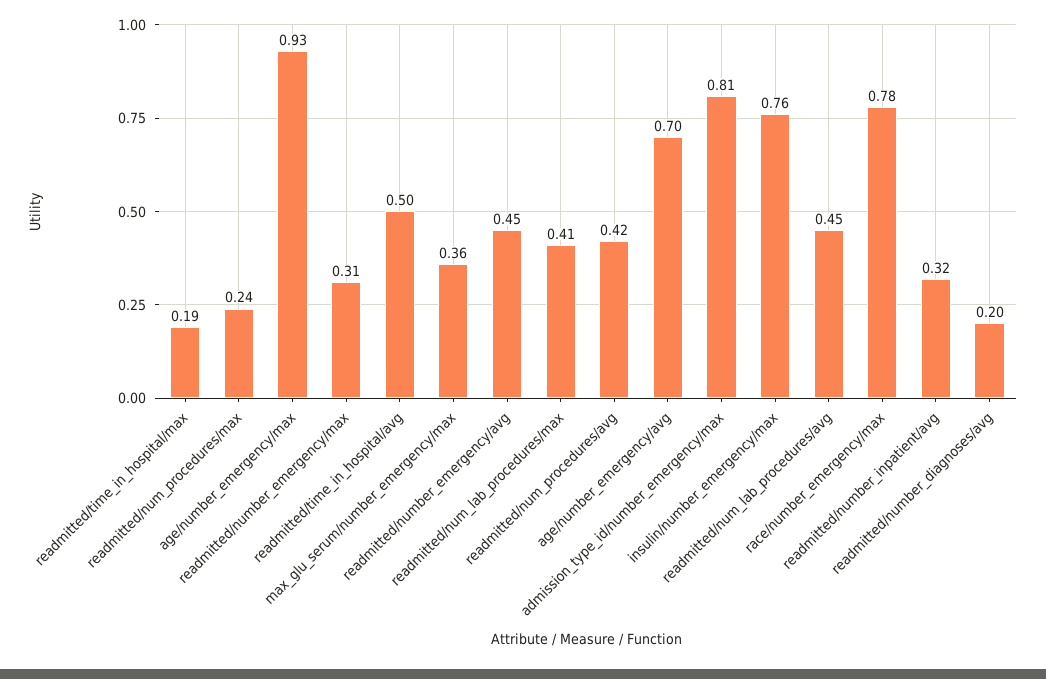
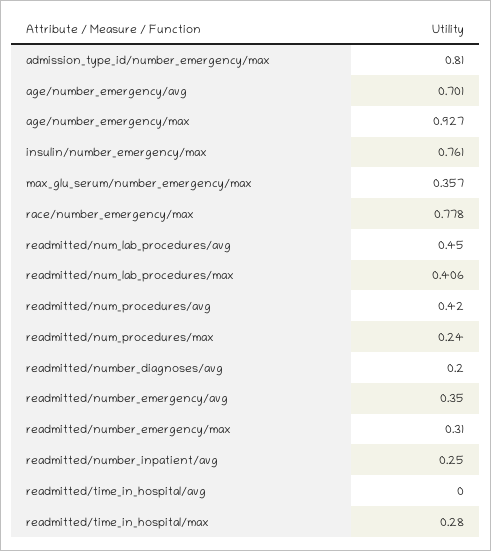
  {
-   "readmitted/time_in_hospital/max": 0.19,
+   "readmitted/time_in_hospital/max": 0.28,
    "readmitted/num_procedures/max": 0.24,
    "age/number_emergency/max": 0.927,
    "readmitted/number_emergency/max": 0.31,
-   "readmitted/time_in_hospital/avg": 0.5,
+   "readmitted/time_in_hospital/avg": 0,
    "max_glu_serum/number_emergency/max": 0.357,
-   "readmitted/number_emergency/avg": 0.45,
+   "readmitted/number_emergency/avg": 0.35,
    "readmitted/num_lab_procedures/max": 0.406,
    "readmitted/num_procedures/avg": 0.42,
    "age/number_emergency/avg": 0.701,
    "admission_type_id/number_emergency/max": 0.81,
    "insulin/number_emergency/max": 0.761,
    "readmitted/num_lab_procedures/avg": 0.45,
    "race/number_emergency/max": 0.778,
-   "readmitted/number_inpatient/avg": 0.32,
+   "readmitted/number_inpatient/avg": 0.25,
    "readmitted/number_diagnoses/avg": 0.2
  }

